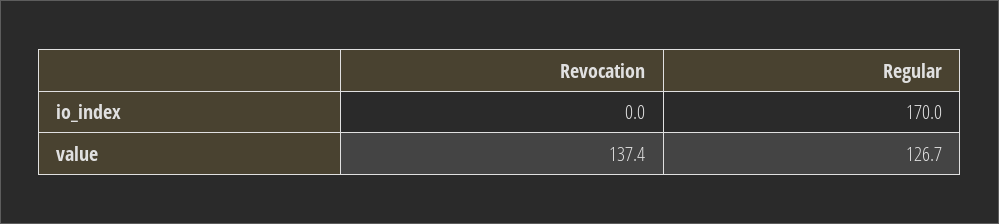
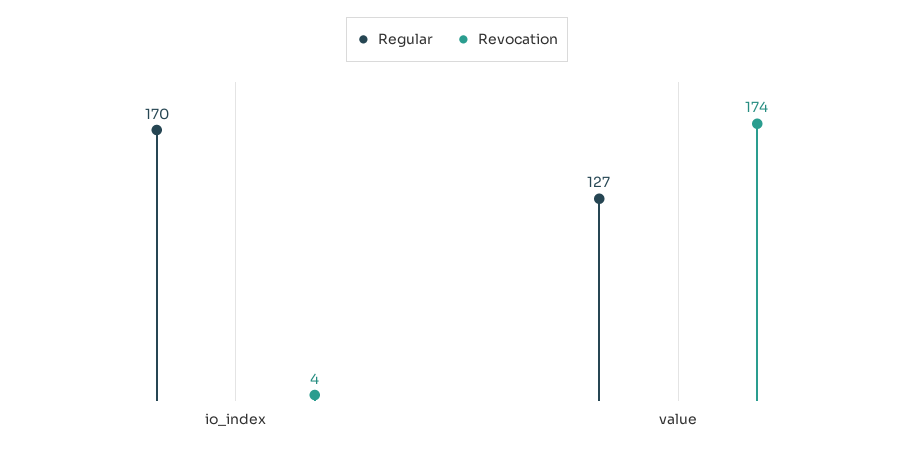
  {
    "Revocation": {
-     "io_index": 0,
+     "io_index": 4,
-     "value": 137.4
+     "value": 174
    },
    "Regular": {
      "io_index": 170,
      "value": 126.7
    }
  }

